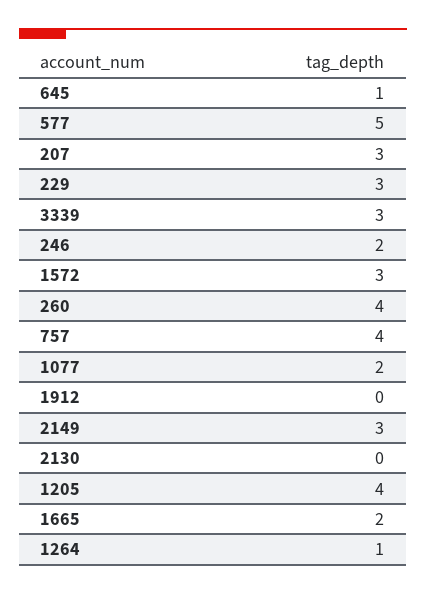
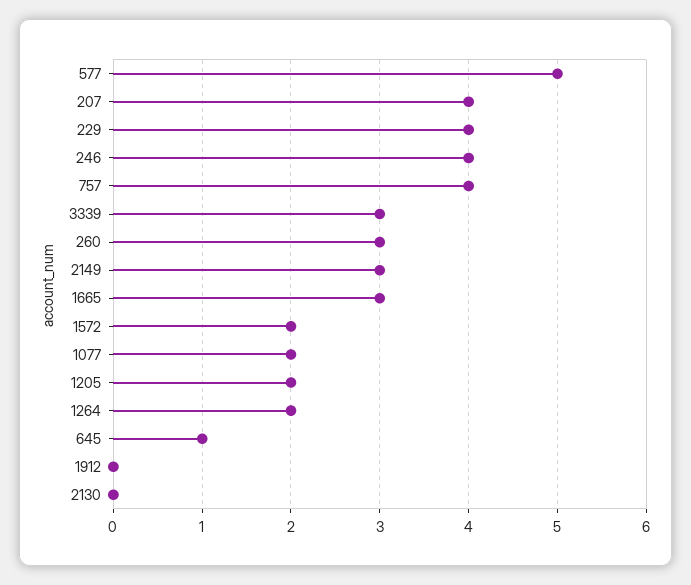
  {
    "645": 1,
    "577": 5,
-   "207": 3,
+   "207": 4,
-   "229": 3,
+   "229": 4,
    "3339": 3,
-   "246": 2,
+   "246": 4,
-   "1572": 3,
+   "1572": 2,
-   "260": 4,
+   "260": 3,
    "757": 4,
    "1077": 2,
    "1912": 0,
    "2149": 3,
    "2130": 0,
-   "1205": 4,
+   "1205": 2,
-   "1665": 2,
+   "1665": 3,
-   "1264": 1
+   "1264": 2
  }

